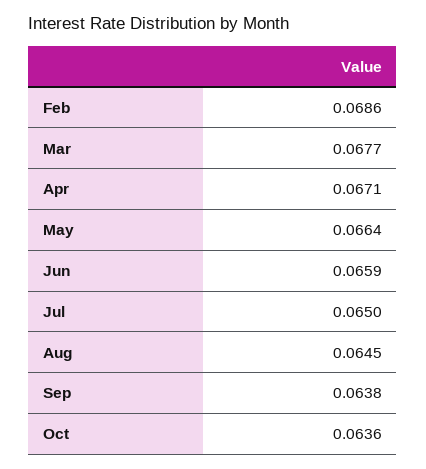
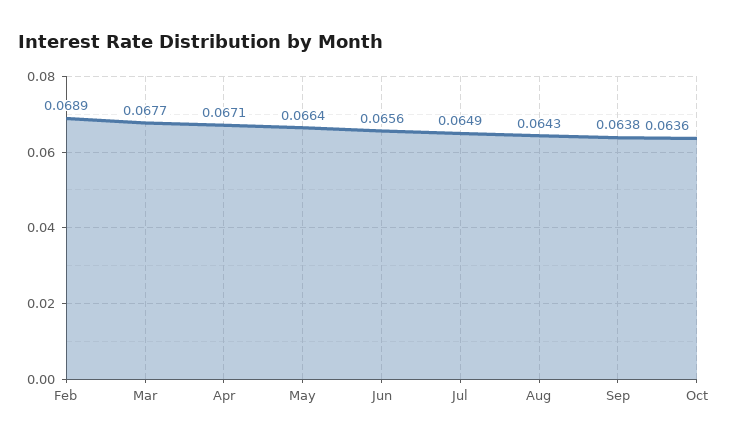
  {
-   "Feb": 0.0686,
+   "Feb": 0.0689,
    "Mar": 0.0677,
    "Apr": 0.0671,
    "May": 0.0664,
-   "Jun": 0.0659,
+   "Jun": 0.0656,
-   "Jul": 0.065,
+   "Jul": 0.0649,
-   "Aug": 0.0645,
+   "Aug": 0.0643,
    "Sep": 0.0638,
    "Oct": 0.0636
  }

